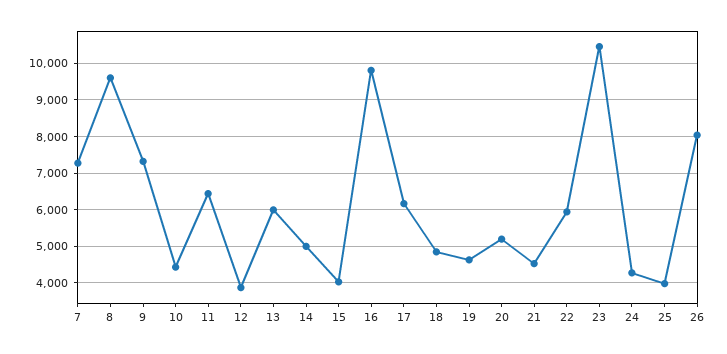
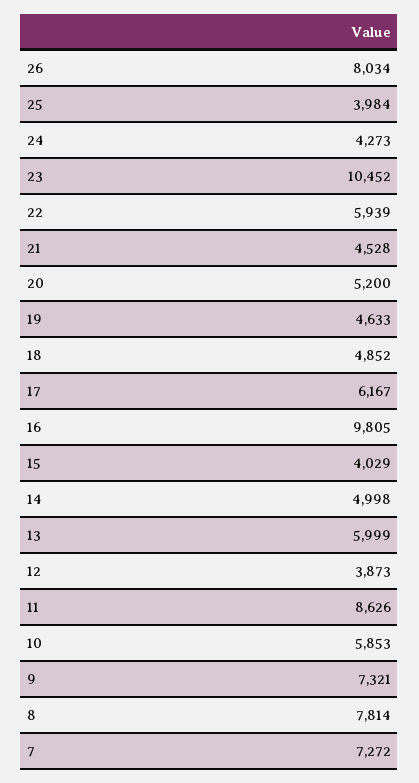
  {
    "7": 7272,
-   "8": 9600,
+   "8": 7814,
    "9": 7321,
-   "10": 4400,
+   "10": 5853,
-   "11": 6400,
+   "11": 8626,
    "12": 3873,
    "13": 5999,
    "14": 4998,
    "15": 4029,
    "16": 9805,
    "17": 6167,
    "18": 4852,
    "19": 4633,
    "20": 5200,
    "21": 4528,
    "22": 5939,
    "23": 10452,
    "24": 4273,
    "25": 3984,
    "26": 8034
  }

